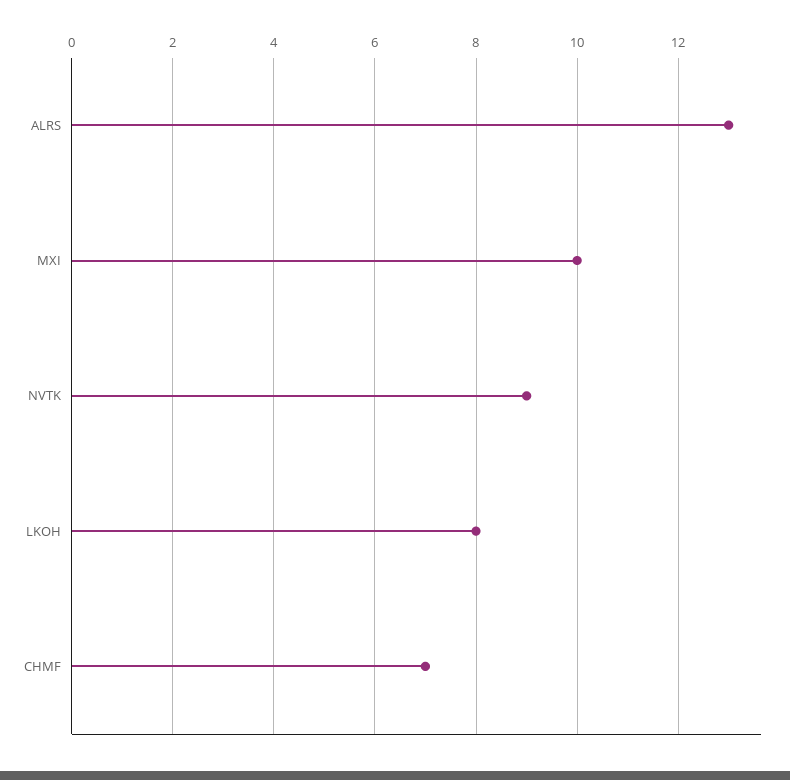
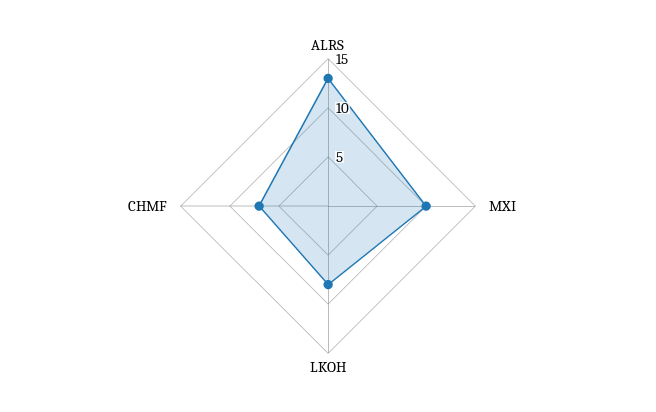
  {
    "ALRS": 13,
    "MXI": 10,
-   "NVTK": 9,
    "LKOH": 8,
    "CHMF": 7
  }

